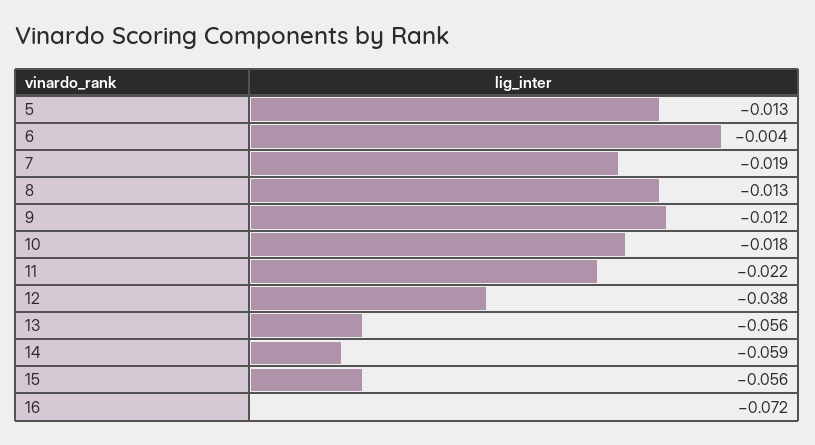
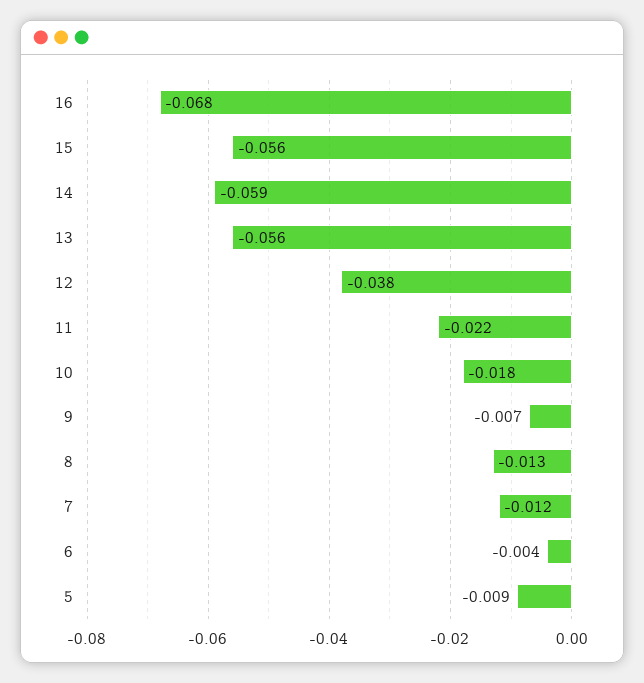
  {
-   "5": -0.013,
+   "5": -0.009,
    "6": -0.004,
-   "7": -0.019,
+   "7": -0.012,
    "8": -0.013,
-   "9": -0.012,
+   "9": -0.007,
    "10": -0.018,
    "11": -0.022,
    "12": -0.038,
    "13": -0.056,
    "14": -0.059,
    "15": -0.056,
-   "16": -0.072
+   "16": -0.068
  }

